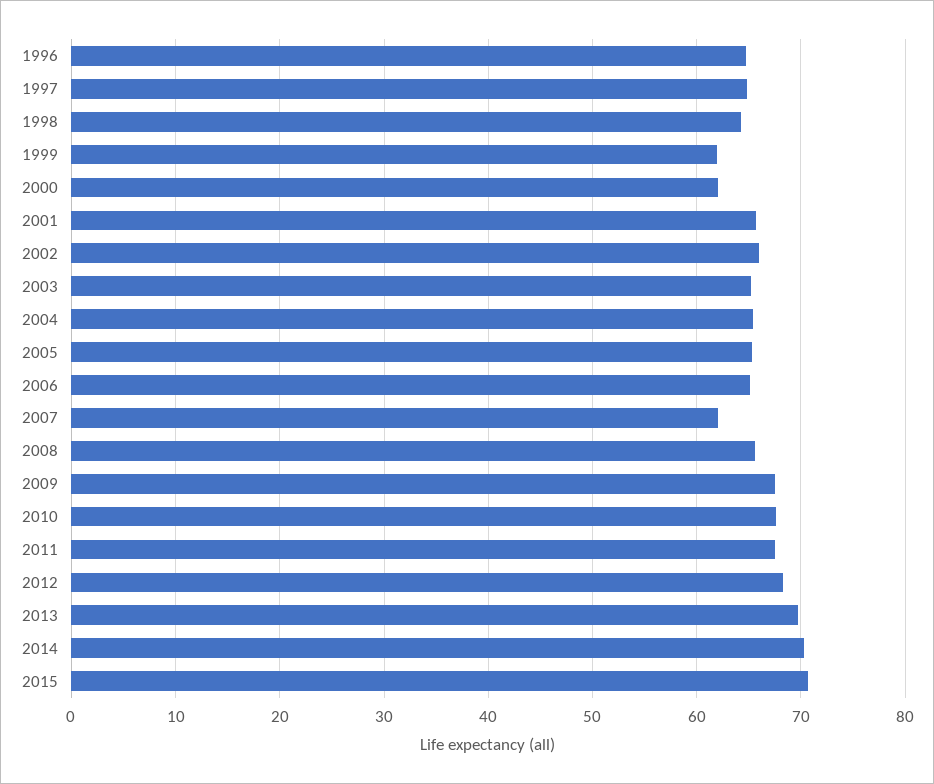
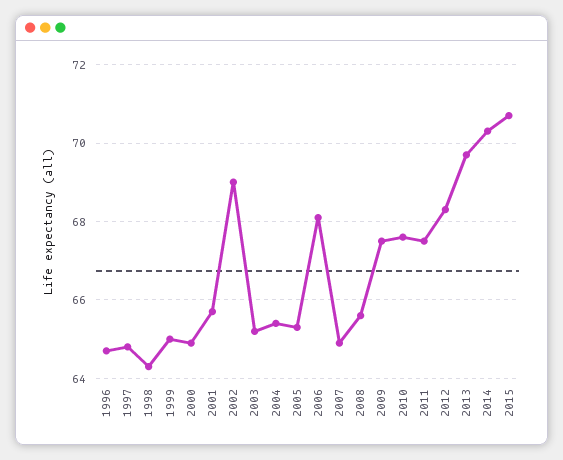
  {
    "1996": 64.5,
    "1997": 65,
    "1998": 64.5,
-   "1999": 62,
+   "1999": 65,
-   "2000": 62,
+   "2000": 65,
    "2001": 65.5,
-   "2002": 66,
+   "2002": 69,
    "2003": 65,
    "2004": 65.5,
    "2005": 65.5,
-   "2006": 65,
+   "2006": 68,
-   "2007": 62,
+   "2007": 65,
    "2008": 65.5,
    "2009": 67.5,
    "2010": 67.5,
    "2011": 67.5,
    "2012": 68.5,
    "2013": 69.5,
    "2014": 70.5,
    "2015": 70.5
  }

